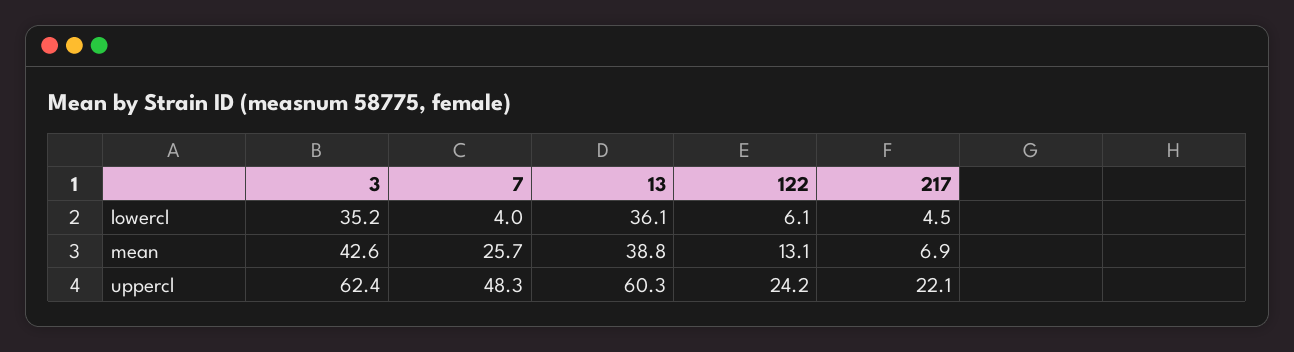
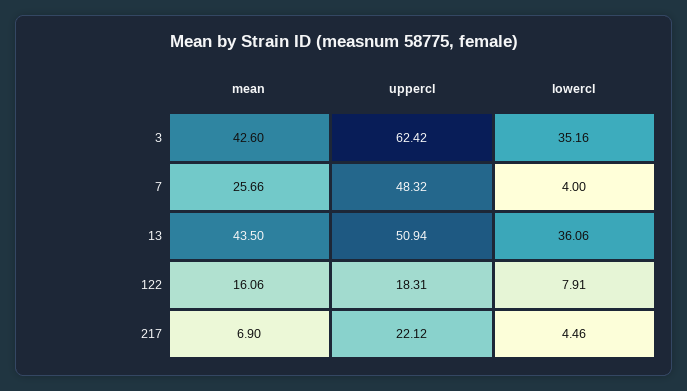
  {
    "3": {
      "lowercl": 35.16,
      "mean": 42.6,
      "uppercl": 62.42
    },
    "7": {
      "lowercl": 4,
      "mean": 25.66,
      "uppercl": 48.32
    },
    "13": {
      "lowercl": 36.06,
-     "mean": 38.8,
+     "mean": 43.5,
-     "uppercl": 60.3
+     "uppercl": 50.94
    },
    "122": {
-     "lowercl": 6.1,
+     "lowercl": 7.91,
-     "mean": 13.1,
+     "mean": 16.06,
-     "uppercl": 24.2
+     "uppercl": 18.31
    },
    "217": {
      "lowercl": 4.46,
      "mean": 6.9,
      "uppercl": 22.12
    }
  }

